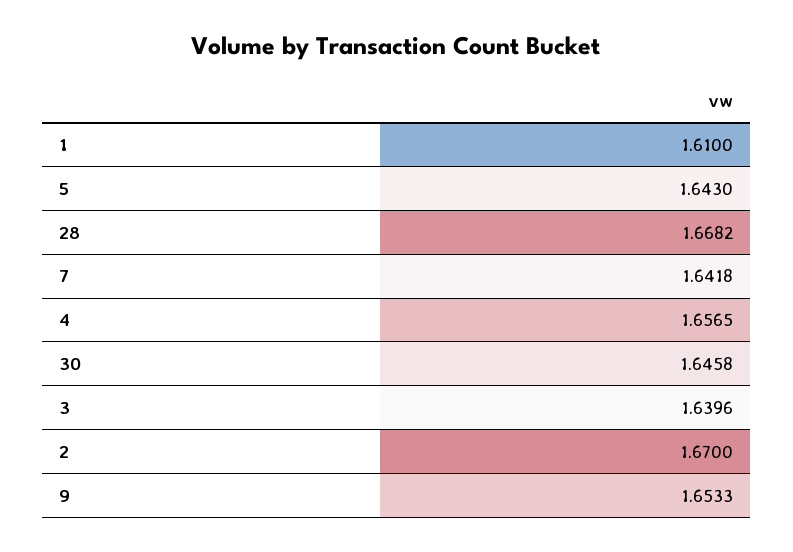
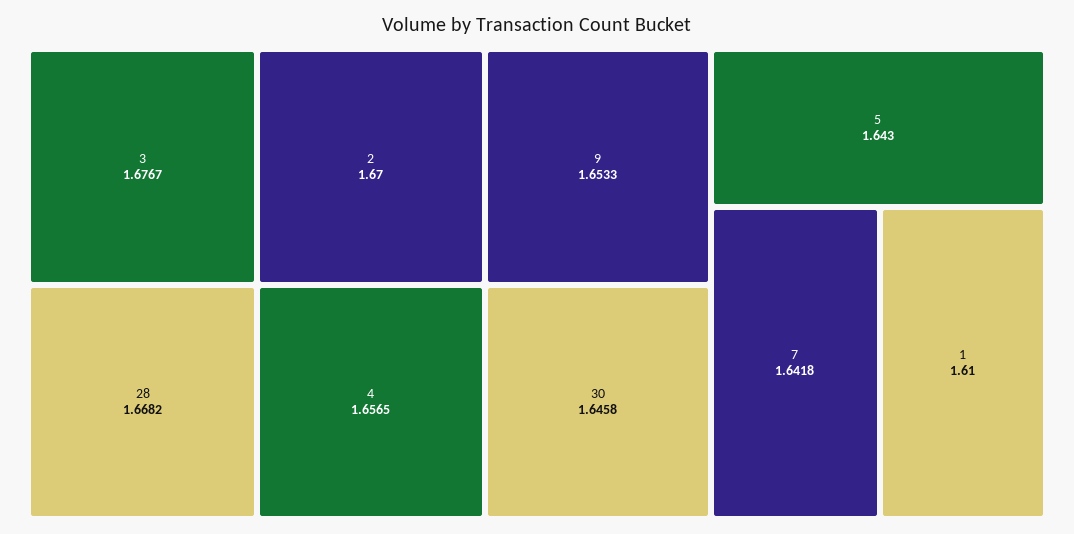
  {
    "1": 1.61,
    "5": 1.643,
    "28": 1.6682,
    "7": 1.6418,
    "4": 1.6565,
    "30": 1.6458,
-   "3": 1.6396,
+   "3": 1.6767,
    "2": 1.67,
    "9": 1.6533
  }

